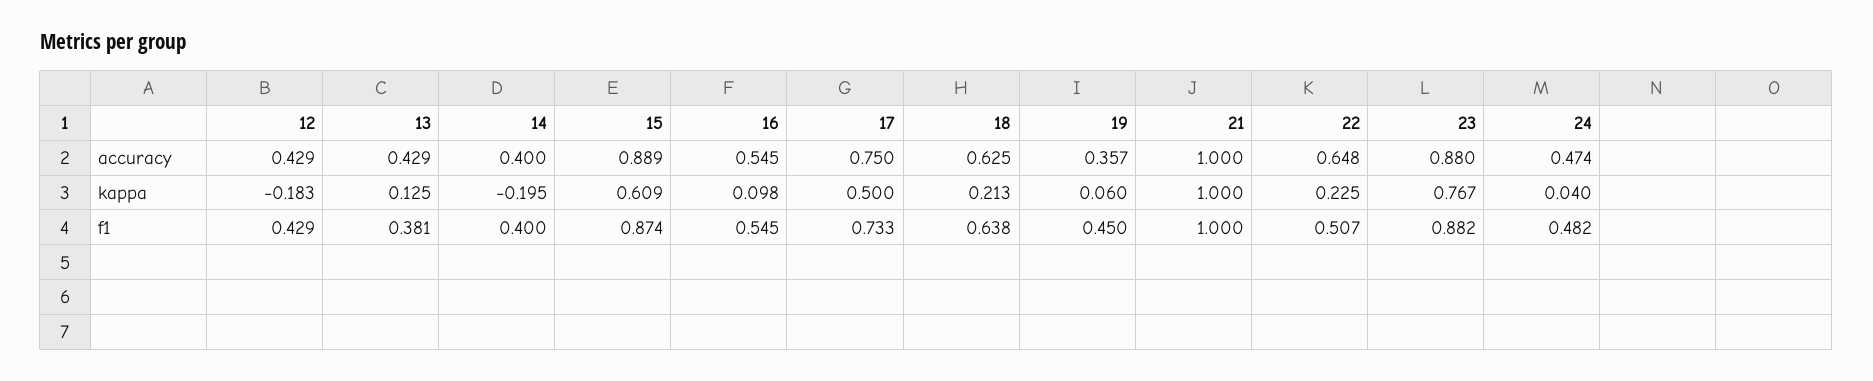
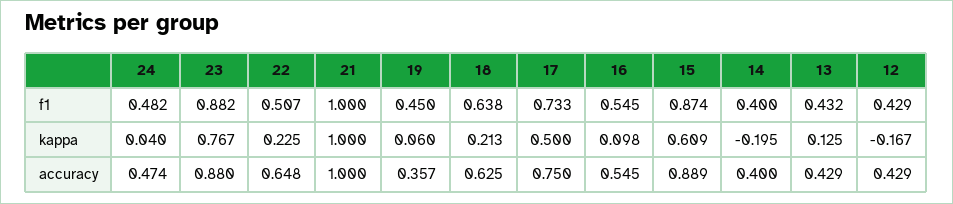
  {
    "12": {
      "accuracy": 0.429,
-     "kappa": -0.183,
+     "kappa": -0.167,
      "f1": 0.429
    },
    "13": {
      "accuracy": 0.429,
      "kappa": 0.125,
-     "f1": 0.381
+     "f1": 0.432
    },
    "14": {
      "accuracy": 0.4,
      "kappa": -0.195,
      "f1": 0.4
    },
    "15": {
      "accuracy": 0.889,
      "kappa": 0.609,
      "f1": 0.874
    },
    "16": {
      "accuracy": 0.545,
      "kappa": 0.098,
      "f1": 0.545
    },
    "17": {
      "accuracy": 0.75,
      "kappa": 0.5,
      "f1": 0.733
    },
    "18": {
      "accuracy": 0.625,
      "kappa": 0.213,
      "f1": 0.638
    },
    "19": {
      "accuracy": 0.357,
      "kappa": 0.06,
      "f1": 0.45
    },
    "21": {
      "accuracy": 1,
      "kappa": 1,
      "f1": 1
    },
    "22": {
      "accuracy": 0.648,
      "kappa": 0.225,
      "f1": 0.507
    },
    "23": {
      "accuracy": 0.88,
      "kappa": 0.767,
      "f1": 0.882
    },
    "24": {
      "accuracy": 0.474,
      "kappa": 0.04,
      "f1": 0.482
    }
  }

